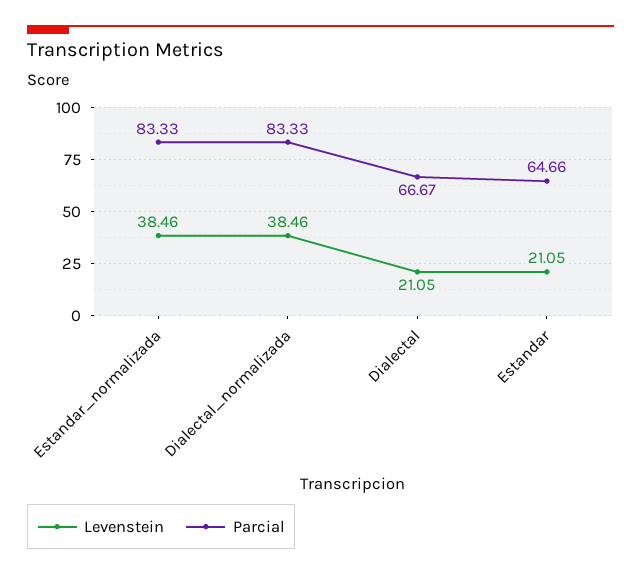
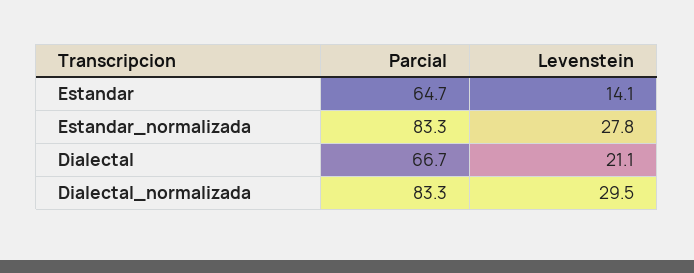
  {
    "Levenstein": {
-     "Estandar_normalizada": 38.46,
+     "Estandar_normalizada": 27.8,
-     "Dialectal_normalizada": 38.46,
+     "Dialectal_normalizada": 29.5,
      "Dialectal": 21.05,
-     "Estandar": 21.05
+     "Estandar": 14.1
    },
    "Parcial": {
      "Estandar_normalizada": 83.33,
      "Dialectal_normalizada": 83.33,
      "Dialectal": 66.67,
      "Estandar": 64.66
    }
  }

